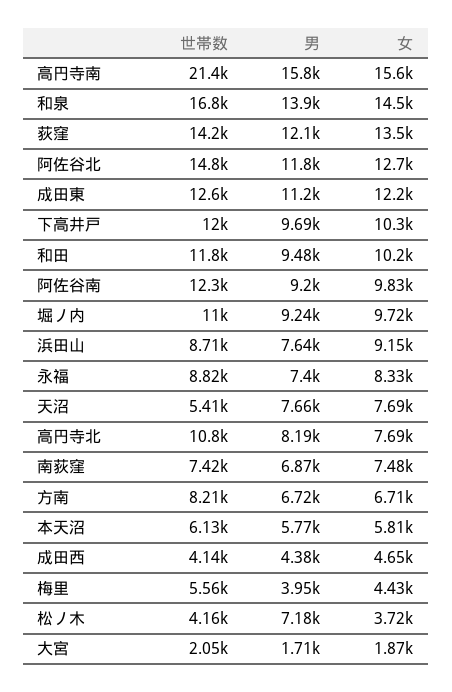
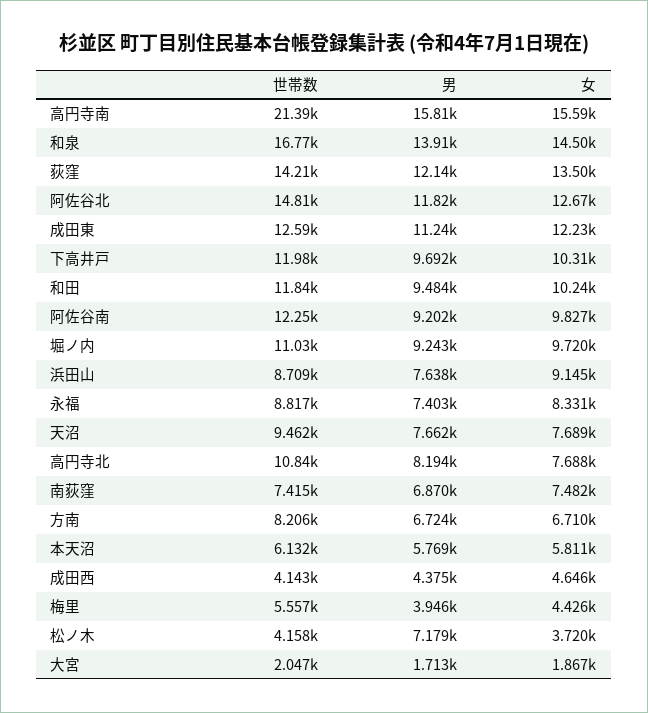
  {
    "世帯数": {
      "高円寺南": 21390,
      "和泉": 16770,
      "荻窪": 14210,
      "阿佐谷北": 14810,
      "成田東": 12590,
      "下高井戸": 11980,
      "和田": 11840,
      "阿佐谷南": 12250,
      "堀ノ内": 11030,
      "浜田山": 8709,
      "永福": 8817,
-     "天沼": 5410,
+     "天沼": 9462,
      "高円寺北": 10840,
      "南荻窪": 7415,
      "方南": 8206,
      "本天沼": 6132,
      "成田西": 4143,
      "梅里": 5557,
      "松ノ木": 4158,
      "大宮": 2047
    },
    "男": {
      "高円寺南": 15810,
      "和泉": 13910,
      "荻窪": 12140,
      "阿佐谷北": 11820,
      "成田東": 11240,
      "下高井戸": 9692,
      "和田": 9484,
      "阿佐谷南": 9202,
      "堀ノ内": 9243,
      "浜田山": 7638,
      "永福": 7403,
      "天沼": 7662,
      "高円寺北": 8194,
      "南荻窪": 6870,
      "方南": 6724,
      "本天沼": 5769,
      "成田西": 4375,
      "梅里": 3946,
      "松ノ木": 7179,
      "大宮": 1713
    },
    "女": {
      "高円寺南": 15590,
      "和泉": 14500,
      "荻窪": 13500,
      "阿佐谷北": 12670,
      "成田東": 12230,
      "下高井戸": 10310,
      "和田": 10240,
      "阿佐谷南": 9827,
      "堀ノ内": 9720,
      "浜田山": 9145,
      "永福": 8331,
      "天沼": 7689,
      "高円寺北": 7688,
      "南荻窪": 7482,
      "方南": 6710,
      "本天沼": 5811,
      "成田西": 4646,
      "梅里": 4426,
      "松ノ木": 3720,
      "大宮": 1867
    }
  }

